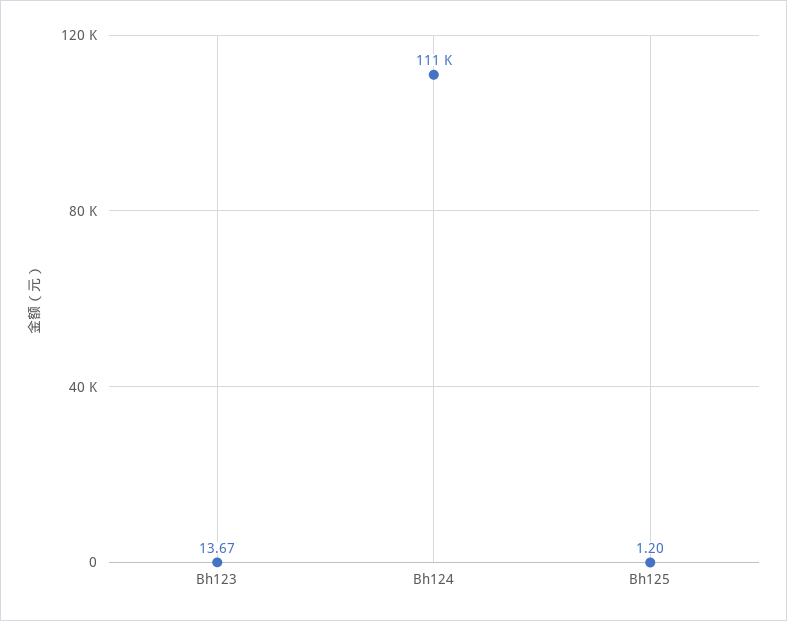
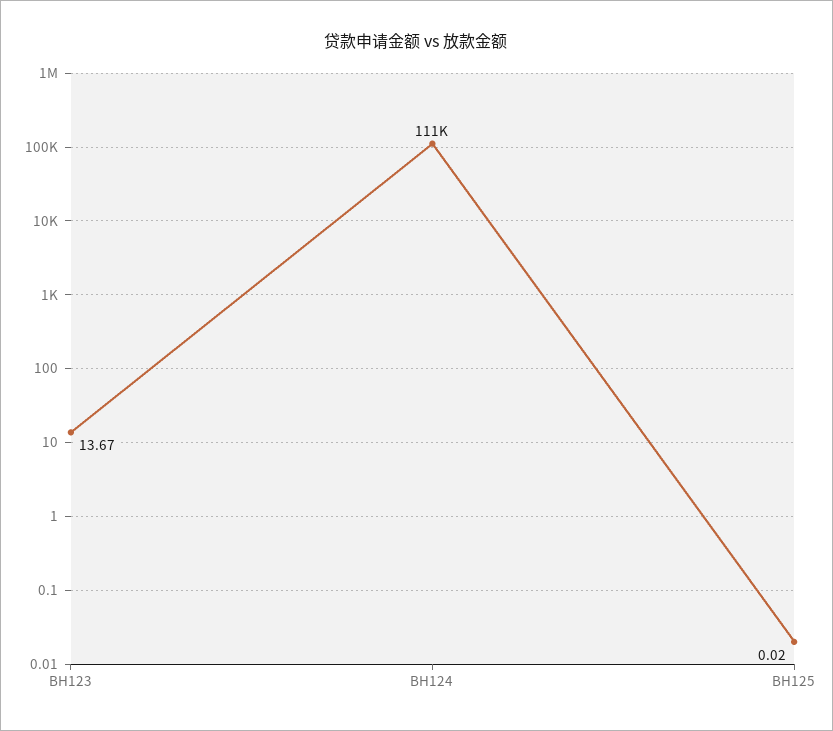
  {
    "Bh123": 13.67,
    "Bh124": 111000,
-   "Bh125": 1.2
+   "Bh125": 0.02
  }

